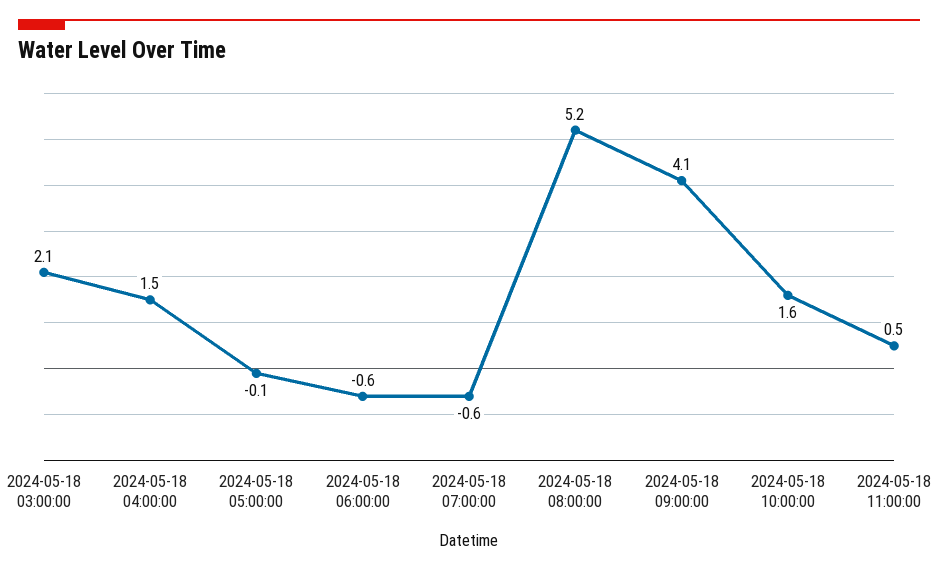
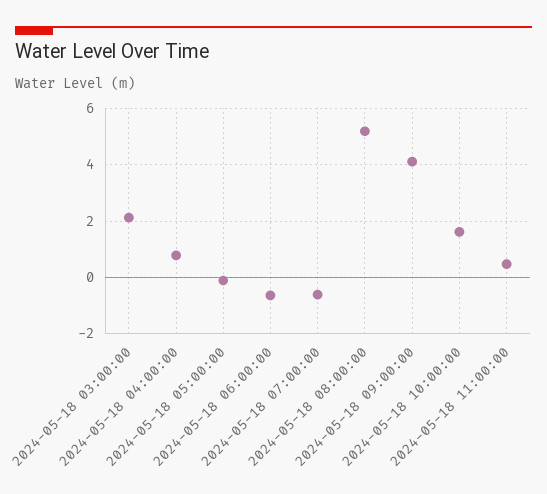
  {
    "2024-05-18 03:00:00": 2.1,
-   "2024-05-18 04:00:00": 1.5,
+   "2024-05-18 04:00:00": 0.75,
    "2024-05-18 05:00:00": -0.1,
    "2024-05-18 06:00:00": -0.6,
    "2024-05-18 07:00:00": -0.6,
    "2024-05-18 08:00:00": 5.2,
    "2024-05-18 09:00:00": 4.1,
    "2024-05-18 10:00:00": 1.6,
    "2024-05-18 11:00:00": 0.5
  }

